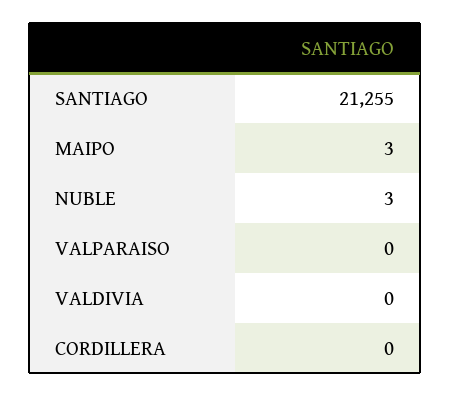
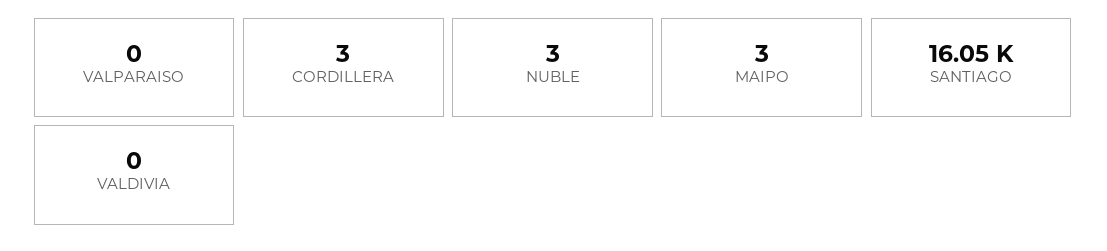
  {
-   "SANTIAGO": 21255,
+   "SANTIAGO": 16050,
    "MAIPO": 3,
    "NUBLE": 3,
    "VALPARAISO": 0,
    "VALDIVIA": 0,
-   "CORDILLERA": 0
+   "CORDILLERA": 3
  }

